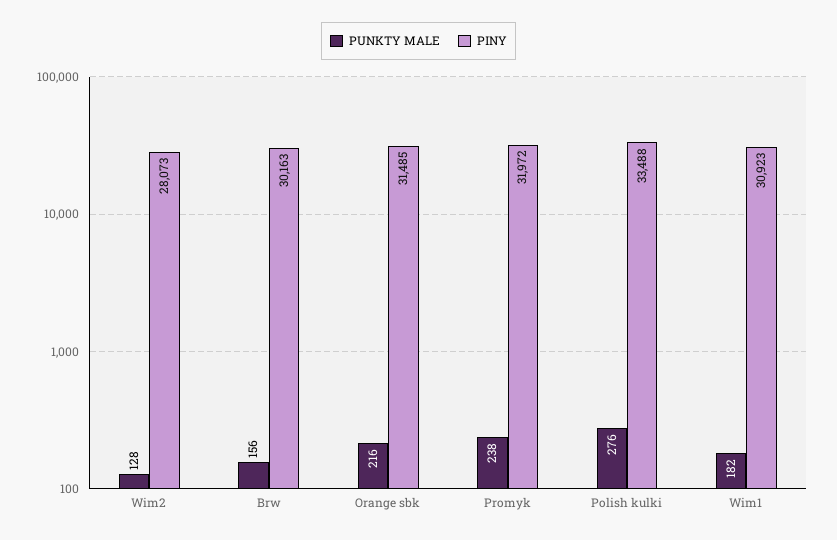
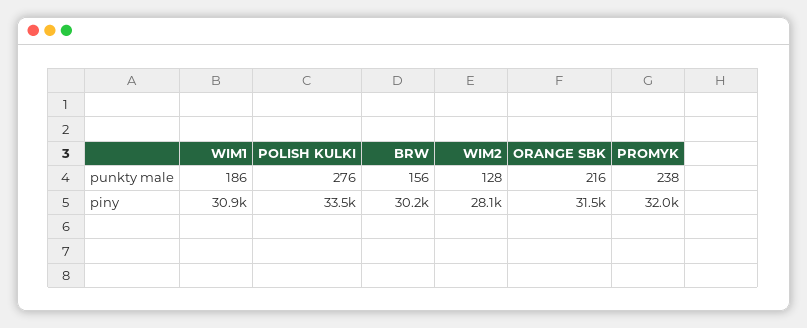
  {
    "PUNKTY MALE": {
      "Wim2": 128,
      "Brw": 156,
      "Orange sbk": 216,
      "Promyk": 238,
      "Polish kulki": 276,
-     "Wim1": 182
+     "Wim1": 186
    },
    "PINY": {
      "Wim2": 28073,
      "Brw": 30163,
      "Orange sbk": 31485,
      "Promyk": 31972,
      "Polish kulki": 33488,
      "Wim1": 30923
    }
  }

